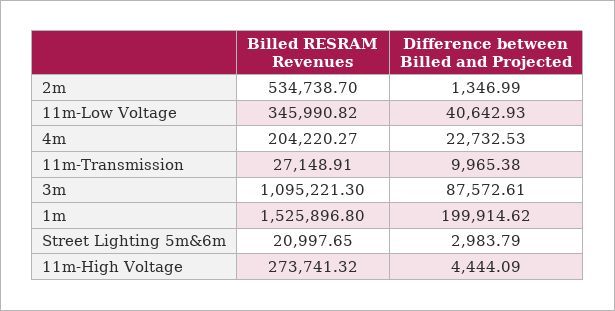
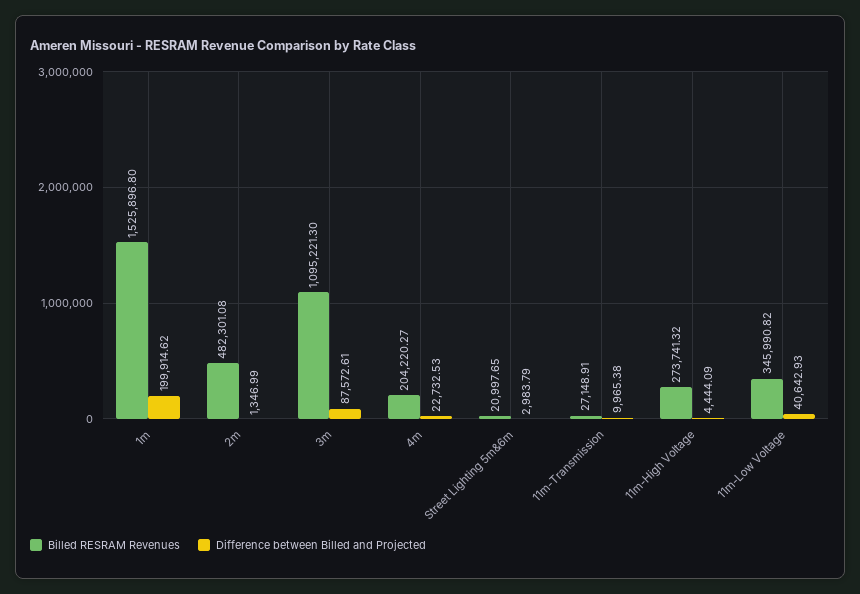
  {
    "Billed RESRAM Revenues": {
-     "2m": 534738.7,
+     "2m": 482301.08,
      "11m-Low Voltage": 345990.82,
      "4m": 204220.27,
      "11m-Transmission": 27148.91,
      "3m": 1095221.3,
      "1m": 1525896.8,
      "Street Lighting 5m&6m": 20997.65,
      "11m-High Voltage": 273741.32
    },
    "Difference between Billed and Projected": {
      "2m": 1346.99,
      "11m-Low Voltage": 40642.93,
      "4m": 22732.53,
      "11m-Transmission": 9965.38,
      "3m": 87572.61,
      "1m": 199914.62,
      "Street Lighting 5m&6m": 2983.79,
      "11m-High Voltage": 4444.09
    }
  }

